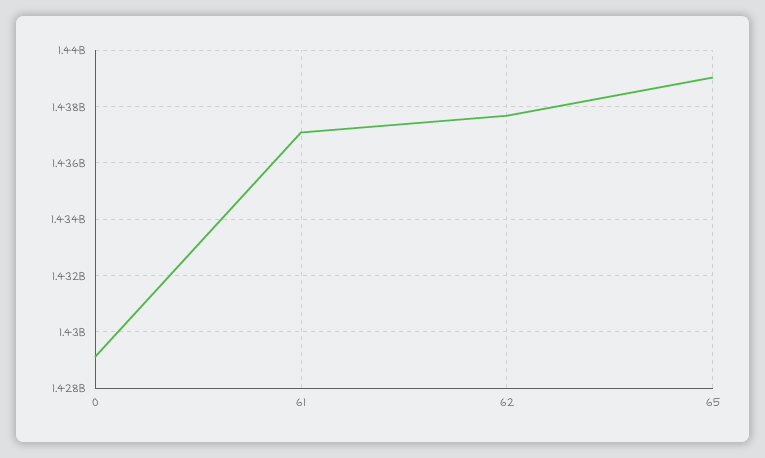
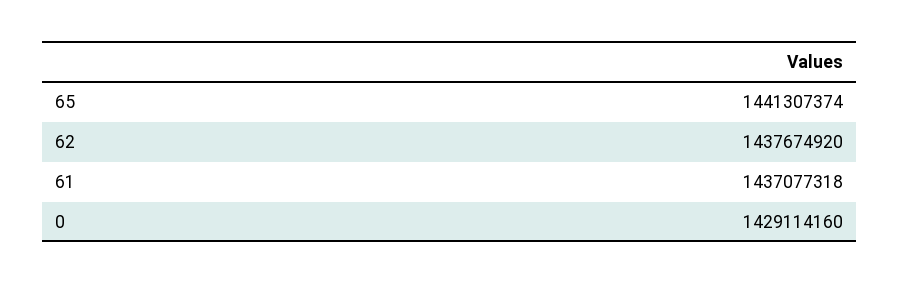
  {
    "0": 1429114160,
    "61": 1437077318,
    "62": 1437674920,
-   "65": 1439000000
+   "65": 1441307374
  }

